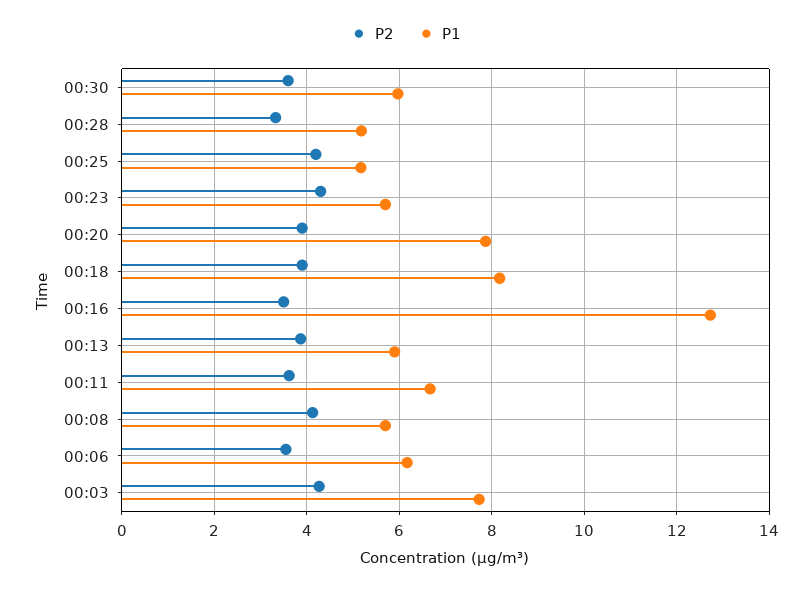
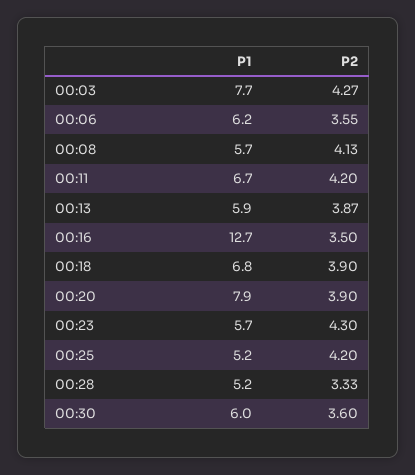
  {
    "P2": {
      "00:30": 3.6,
      "00:28": 3.33,
      "00:25": 4.2,
      "00:23": 4.3,
      "00:20": 3.9,
      "00:18": 3.9,
      "00:16": 3.5,
      "00:13": 3.87,
-     "00:11": 3.6,
+     "00:11": 4.2,
      "00:08": 4.13,
      "00:06": 3.55,
      "00:03": 4.27
    },
    "P1": {
      "00:30": 6,
      "00:28": 5.2,
      "00:25": 5.2,
      "00:23": 5.7,
      "00:20": 7.9,
-     "00:18": 8.2,
+     "00:18": 6.8,
      "00:16": 12.7,
      "00:13": 5.9,
      "00:11": 6.7,
      "00:08": 5.7,
      "00:06": 6.2,
      "00:03": 7.7
    }
  }

